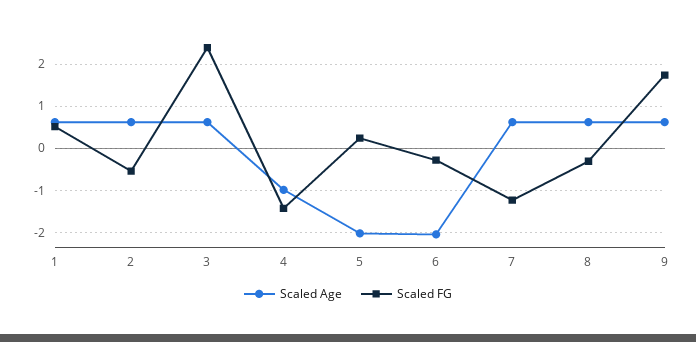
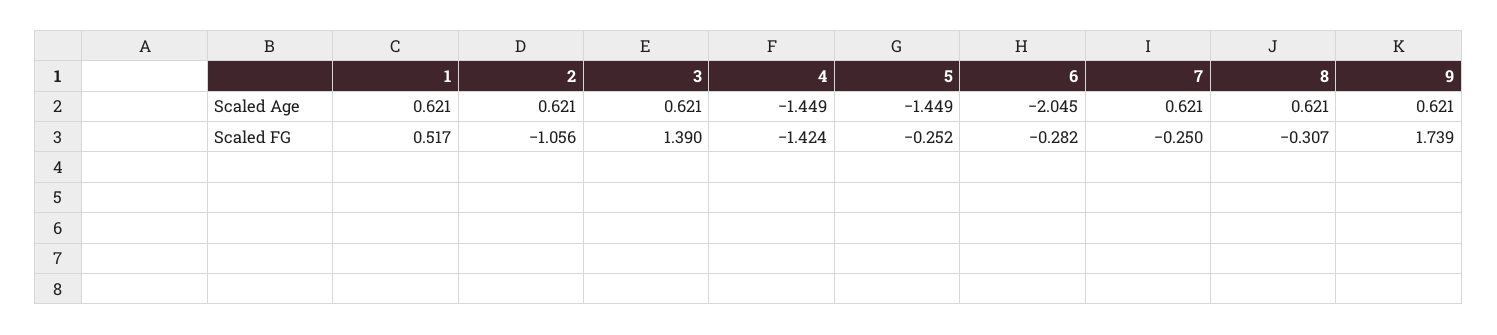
  {
    "Scaled Age": {
      "1": 0.621,
      "2": 0.621,
      "3": 0.621,
-     "4": -1,
+     "4": -1.449,
-     "5": -2,
+     "5": -1.449,
      "6": -2.045,
      "7": 0.621,
      "8": 0.621,
      "9": 0.621
    },
    "Scaled FG": {
      "1": 0.517,
-     "2": -0.6,
+     "2": -1.056,
-     "3": 2.4,
+     "3": 1.39,
      "4": -1.424,
-     "5": 0.2,
+     "5": -0.252,
      "6": -0.282,
-     "7": -1.2,
+     "7": -0.25,
      "8": -0.307,
      "9": 1.739
    }
  }

